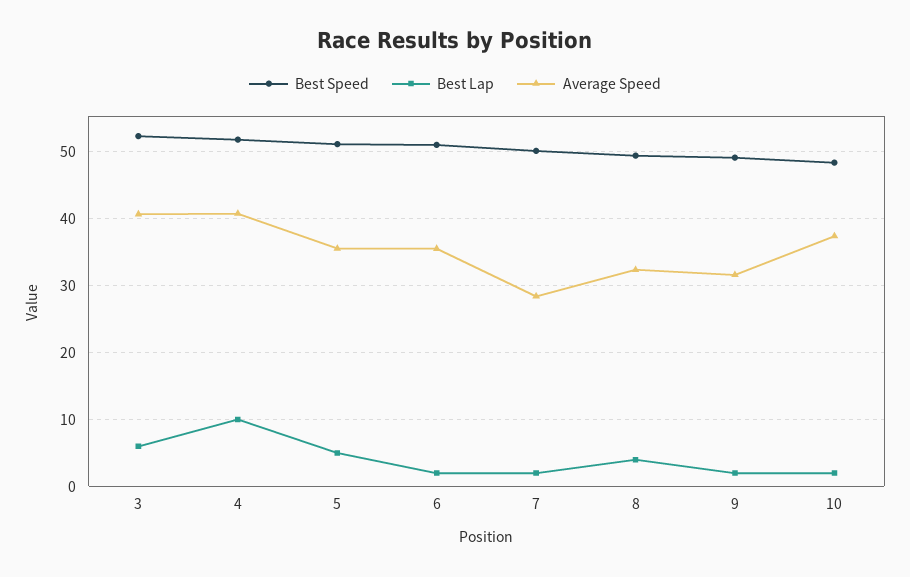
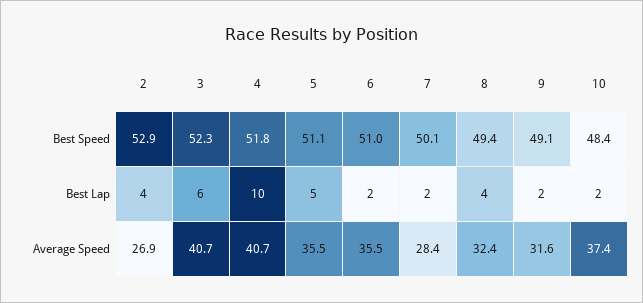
  {
    "Best Speed": {
      "3": 52.3,
      "4": 51.8,
      "5": 51.1,
      "6": 51,
      "7": 50.1,
      "8": 49.4,
      "9": 49.1,
-     "10": 48.4
+     "10": 48.4,
+     "2": 52.9
    },
    "Best Lap": {
      "3": 6,
      "4": 10,
      "5": 5,
      "6": 2,
      "7": 2,
      "8": 4,
      "9": 2,
-     "10": 2
+     "10": 2,
+     "2": 4
    },
    "Average Speed": {
      "3": 40.7,
      "4": 40.7,
      "5": 35.5,
      "6": 35.5,
      "7": 28.4,
      "8": 32.4,
      "9": 31.6,
-     "10": 37.4
+     "10": 37.4,
+     "2": 26.9
    }
  }

